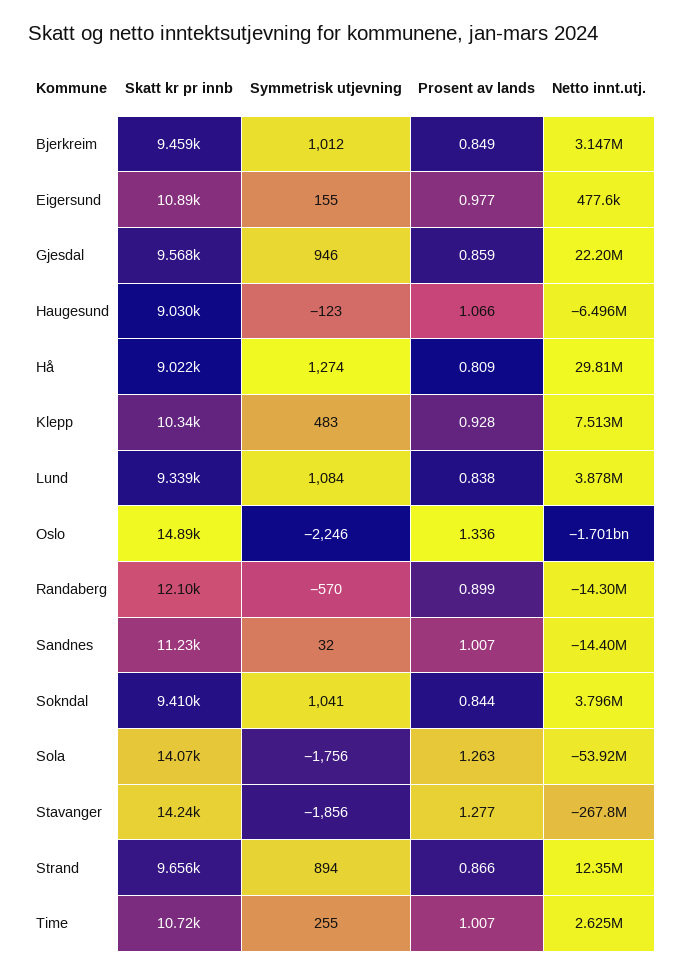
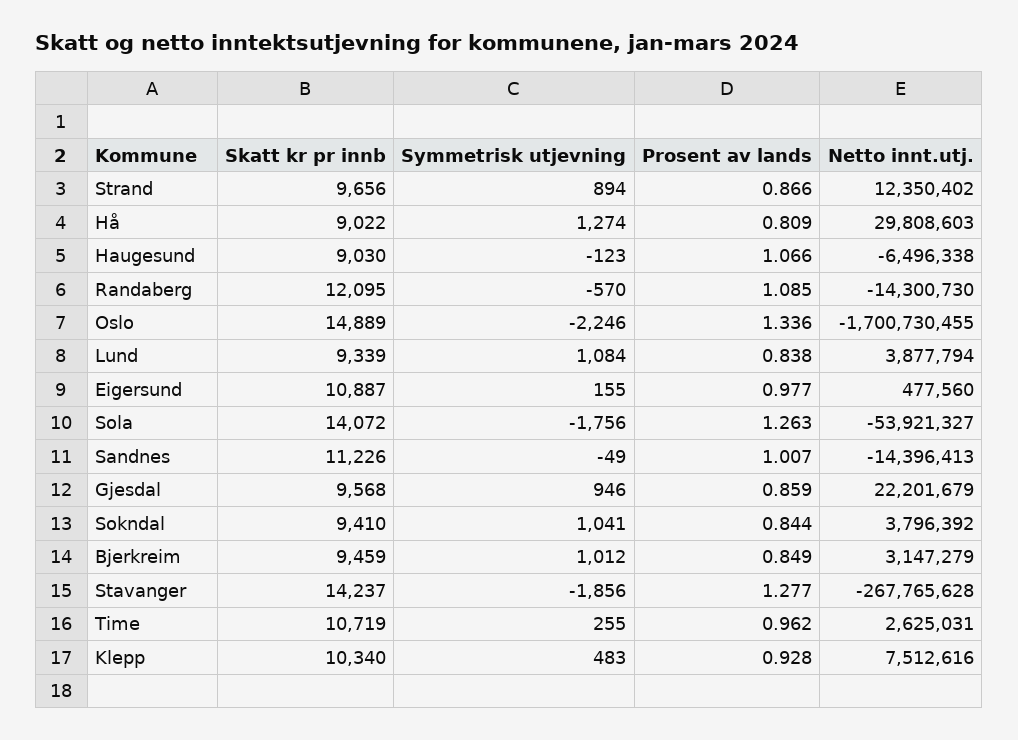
  {
    "Skatt kr pr innb": {
      "Bjerkreim": 9459,
      "Eigersund": 10887,
      "Gjesdal": 9568,
      "Haugesund": 9030,
      "Hå": 9022,
      "Klepp": 10340,
      "Lund": 9339,
      "Oslo": 14889,
      "Randaberg": 12095,
      "Sandnes": 11226,
      "Sokndal": 9410,
      "Sola": 14072,
      "Stavanger": 14237,
      "Strand": 9656,
      "Time": 10719
    },
    "Symmetrisk utjevning": {
      "Bjerkreim": 1012,
      "Eigersund": 155,
      "Gjesdal": 946,
      "Haugesund": -123,
      "Hå": 1274,
      "Klepp": 483,
      "Lund": 1084,
      "Oslo": -2246,
      "Randaberg": -570,
-     "Sandnes": 32,
+     "Sandnes": -49,
      "Sokndal": 1041,
      "Sola": -1756,
      "Stavanger": -1856,
      "Strand": 894,
      "Time": 255
    },
    "Prosent av lands": {
      "Bjerkreim": 0.849,
      "Eigersund": 0.977,
      "Gjesdal": 0.859,
      "Haugesund": 1.066,
      "Hå": 0.809,
      "Klepp": 0.928,
      "Lund": 0.838,
      "Oslo": 1.336,
-     "Randaberg": 0.899,
+     "Randaberg": 1.085,
      "Sandnes": 1.007,
      "Sokndal": 0.844,
      "Sola": 1.263,
      "Stavanger": 1.277,
      "Strand": 0.866,
-     "Time": 1.007
+     "Time": 0.962
    },
    "Netto innt.utj.": {
      "Bjerkreim": 3147279,
      "Eigersund": 477560,
      "Gjesdal": 22201679,
      "Haugesund": -6496338,
      "Hå": 29808603,
      "Klepp": 7512616,
      "Lund": 3877794,
      "Oslo": -1700730455,
      "Randaberg": -14300730,
      "Sandnes": -14396413,
      "Sokndal": 3796392,
      "Sola": -53921327,
      "Stavanger": -267765628,
      "Strand": 12350402,
      "Time": 2625031
    }
  }

